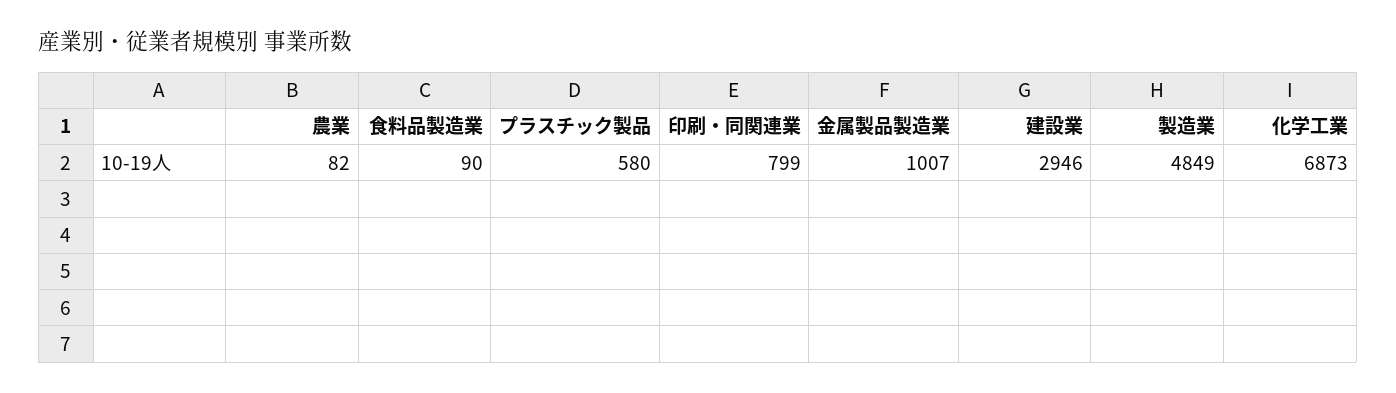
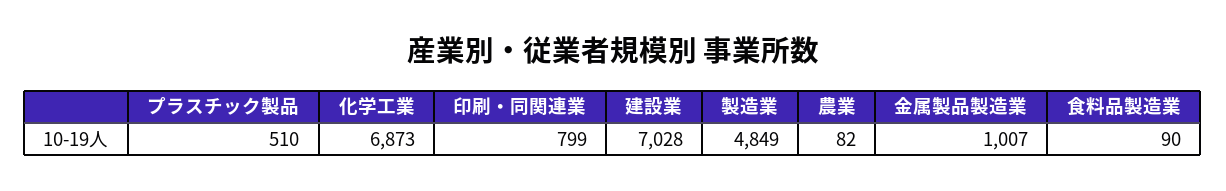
  {
    "農業": 82,
    "食料品製造業": 90,
-   "プラスチック製品": 580,
+   "プラスチック製品": 510,
    "印刷・同関連業": 799,
    "金属製品製造業": 1007,
-   "建設業": 2946,
+   "建設業": 7028,
    "製造業": 4849,
    "化学工業": 6873
  }

